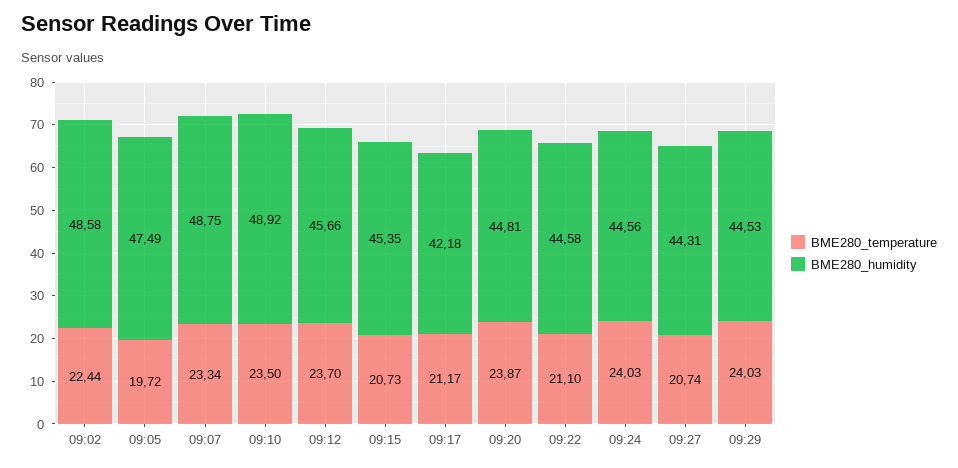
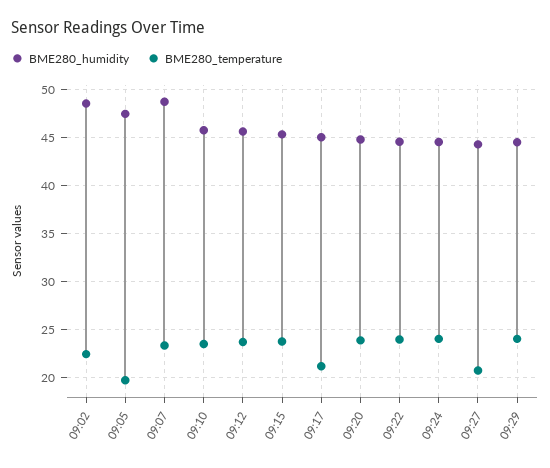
  {
    "BME280_temperature": {
      "09:02": 22.44,
      "09:05": 19.72,
      "09:07": 23.34,
      "09:10": 23.5,
      "09:12": 23.7,
-     "09:15": 20.73,
+     "09:15": 24,
      "09:17": 21.17,
      "09:20": 23.87,
-     "09:22": 21.1,
+     "09:22": 24,
      "09:24": 24.03,
      "09:27": 20.74,
      "09:29": 24.03
    },
    "BME280_humidity": {
      "09:02": 48.58,
      "09:05": 47.49,
      "09:07": 48.75,
-     "09:10": 48.92,
+     "09:10": 46,
      "09:12": 45.66,
      "09:15": 45.35,
-     "09:17": 42.18,
+     "09:17": 45,
      "09:20": 44.81,
      "09:22": 44.58,
      "09:24": 44.56,
      "09:27": 44.31,
      "09:29": 44.53
    }
  }

